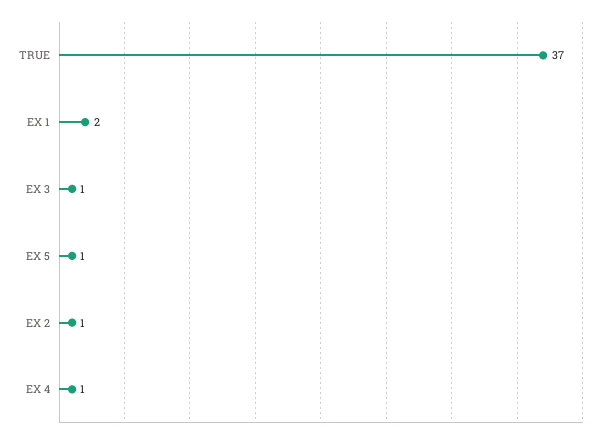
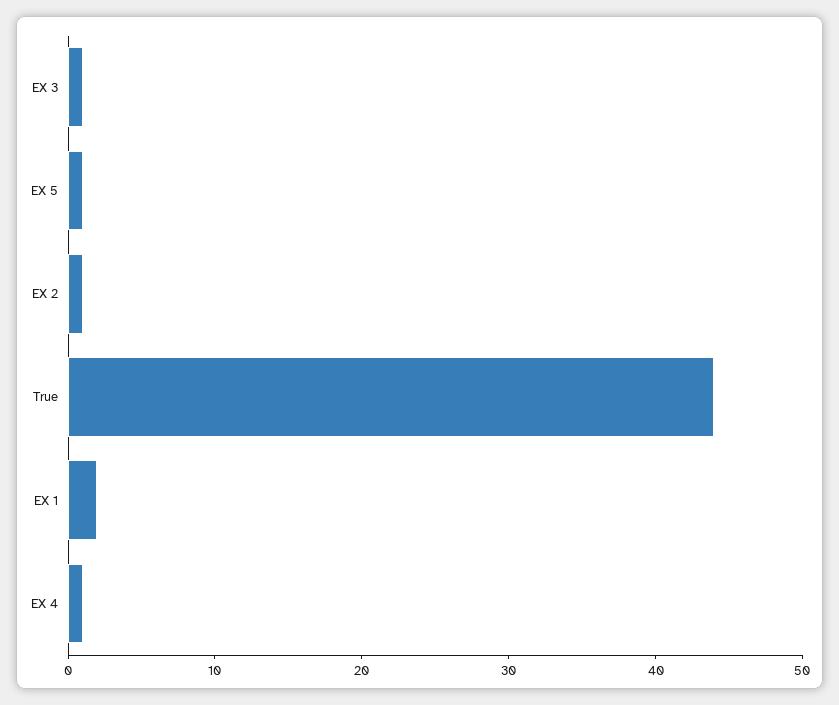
  {
-   "TRUE": 37,
+   "TRUE": 44,
    "EX 1": 2,
    "EX 3": 1,
    "EX 5": 1,
    "EX 2": 1,
    "EX 4": 1
  }

